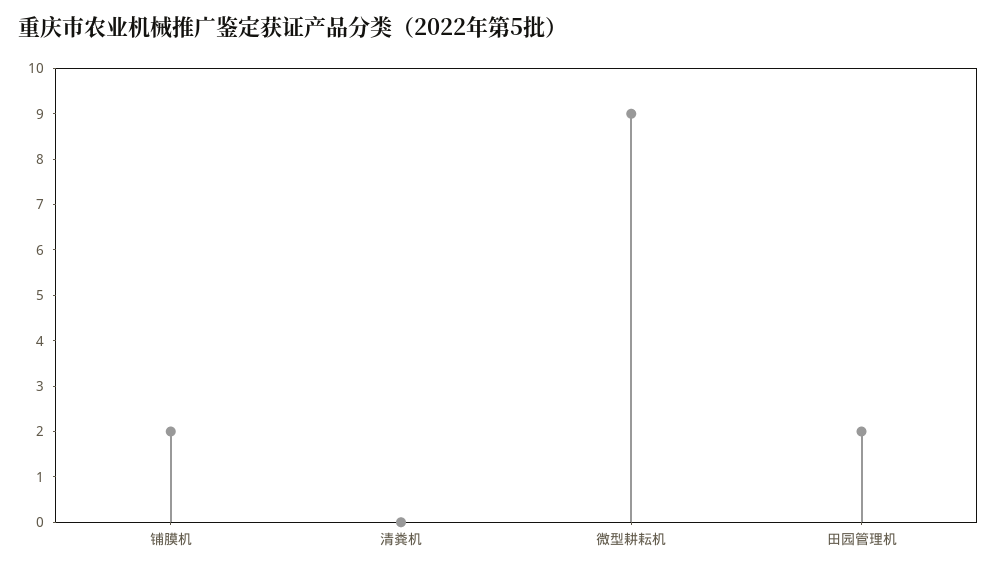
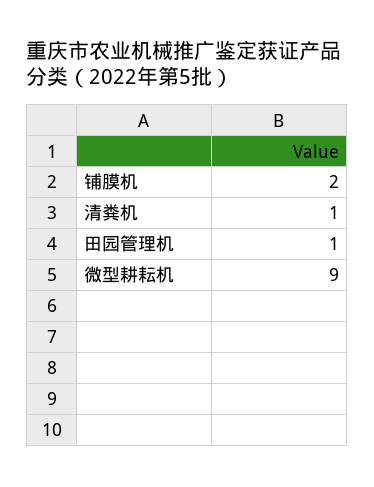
  {
    "铺膜机": 2,
-   "清粪机": 0,
+   "清粪机": 1,
    "微型耕耘机": 9,
-   "田园管理机": 2
+   "田园管理机": 1
  }

